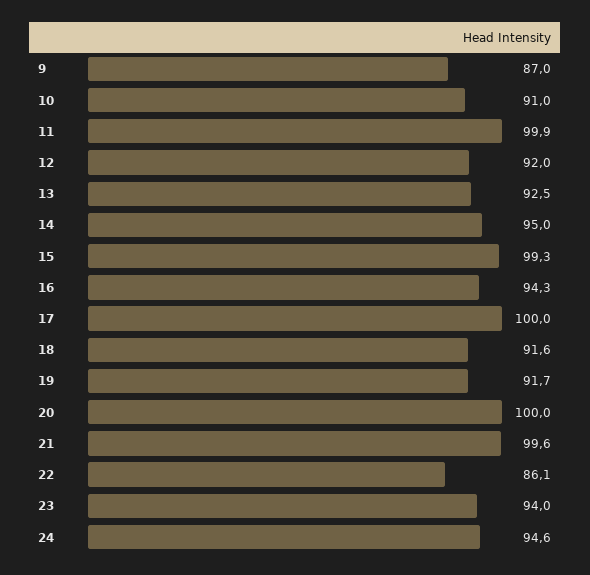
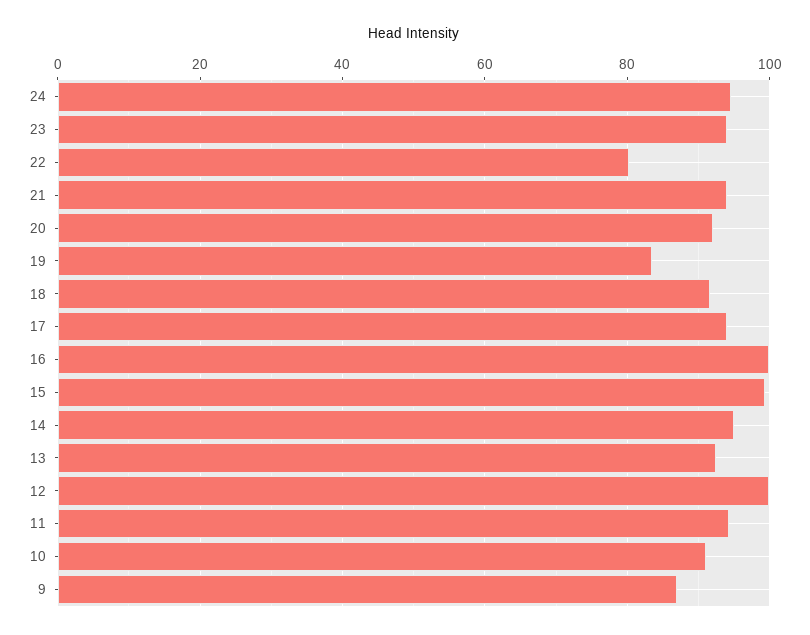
  {
    "9": 87,
    "10": 91,
-   "11": 99.9,
+   "11": 94,
-   "12": 92,
+   "12": 100,
    "13": 92.5,
    "14": 95,
    "15": 99.3,
-   "16": 94.3,
+   "16": 100,
-   "17": 100,
+   "17": 94,
    "18": 91.6,
-   "19": 91.7,
+   "19": 84,
-   "20": 100,
+   "20": 92,
-   "21": 99.6,
+   "21": 94,
-   "22": 86.1,
+   "22": 80,
    "23": 94,
    "24": 94.6
  }

